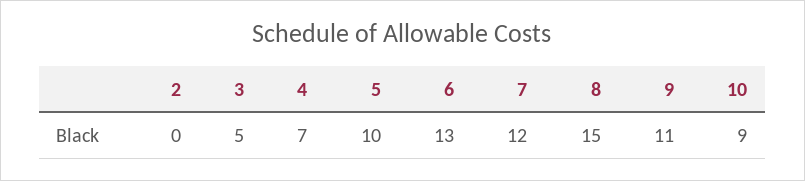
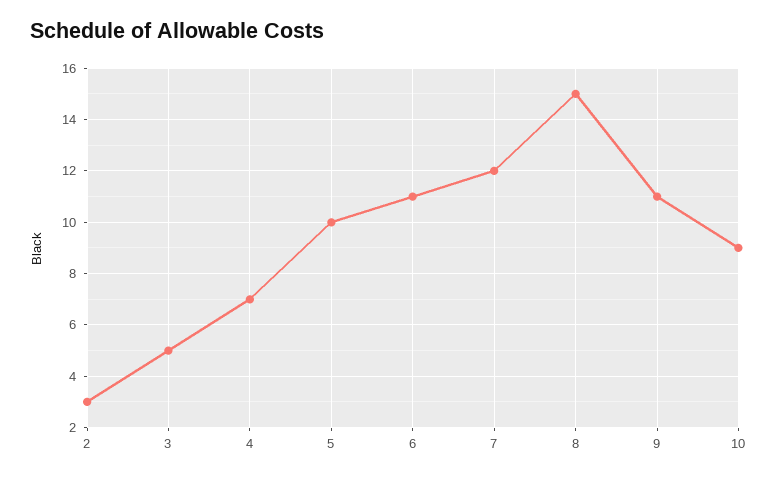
  {
-   "2": 0,
+   "2": 3,
    "3": 5,
    "4": 7,
    "5": 10,
-   "6": 13,
+   "6": 11,
    "7": 12,
    "8": 15,
    "9": 11,
    "10": 9
  }

